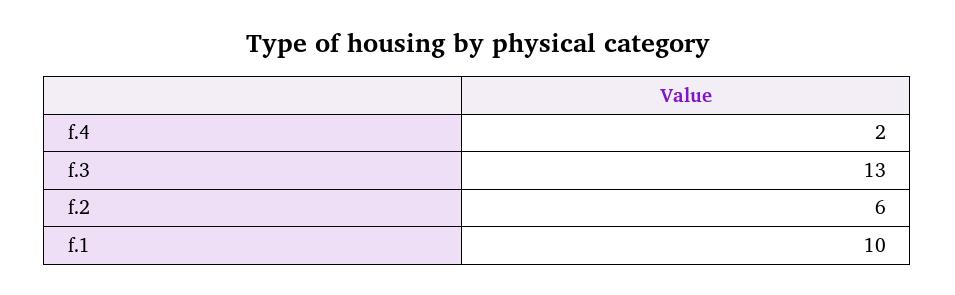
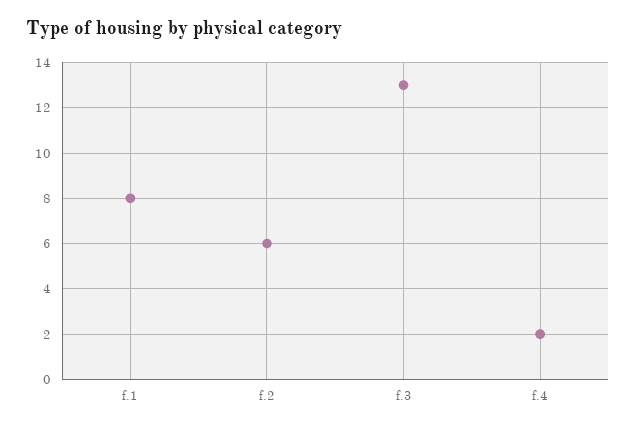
  {
    "f.4": 2,
    "f.3": 13,
    "f.2": 6,
-   "f.1": 10
+   "f.1": 8
  }

